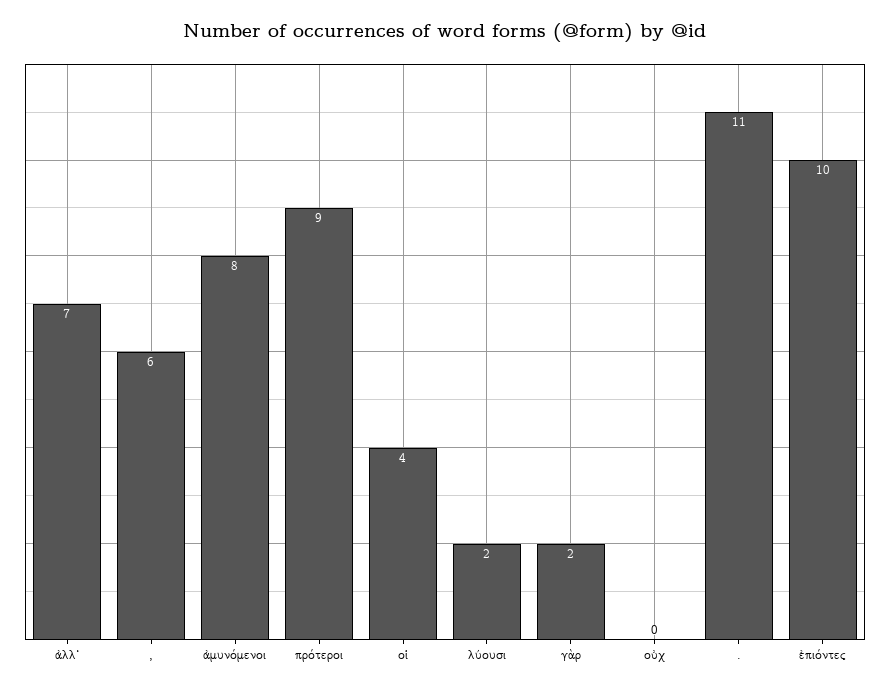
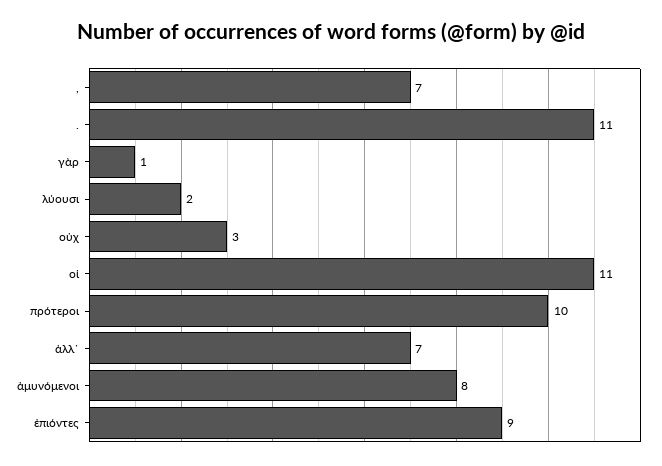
  {
    "ἀλλ᾽": 7,
-   ",": 6,
+   ",": 7,
    "ἀμυνόμενοι": 8,
-   "πρότεροι": 9,
+   "πρότεροι": 10,
-   "οἱ": 4,
+   "οἱ": 11,
    "λύουσι": 2,
-   "γὰρ": 2,
+   "γὰρ": 1,
-   "οὐχ": 0,
+   "οὐχ": 3,
    ".": 11,
-   "ἐπιόντες": 10
+   "ἐπιόντες": 9
  }

